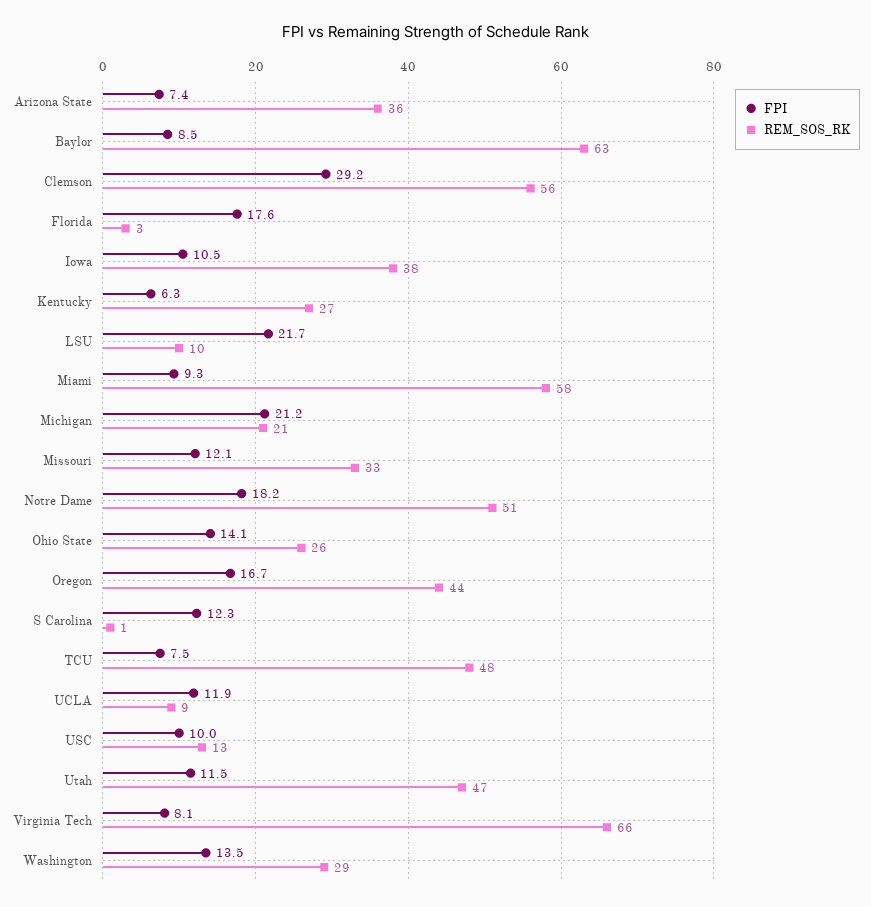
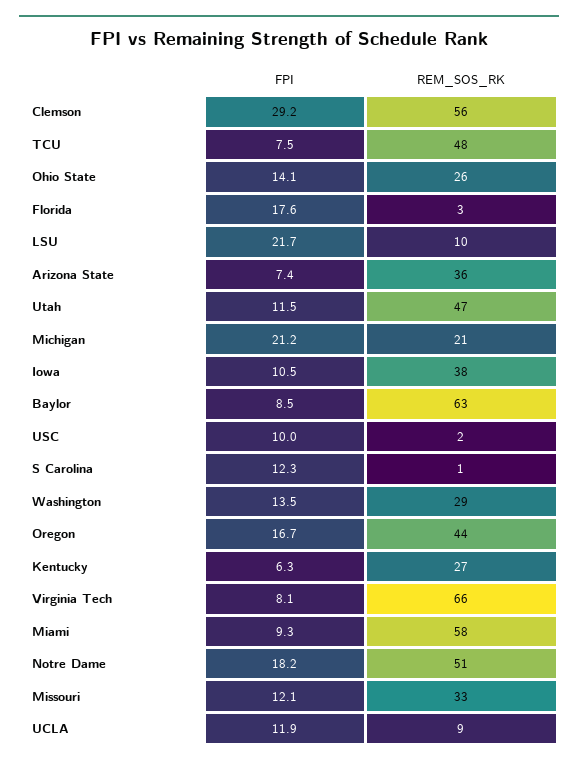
  {
    "FPI": {
      "Arizona State": 7.4,
      "Baylor": 8.5,
      "Clemson": 29.2,
      "Florida": 17.6,
      "Iowa": 10.5,
      "Kentucky": 6.3,
      "LSU": 21.7,
      "Miami": 9.3,
      "Michigan": 21.2,
      "Missouri": 12.1,
      "Notre Dame": 18.2,
      "Ohio State": 14.1,
      "Oregon": 16.7,
      "S Carolina": 12.3,
      "TCU": 7.5,
      "UCLA": 11.9,
      "USC": 10,
      "Utah": 11.5,
      "Virginia Tech": 8.1,
      "Washington": 13.5
    },
    "REM_SOS_RK": {
      "Arizona State": 36,
      "Baylor": 63,
      "Clemson": 56,
      "Florida": 3,
      "Iowa": 38,
      "Kentucky": 27,
      "LSU": 10,
      "Miami": 58,
      "Michigan": 21,
      "Missouri": 33,
      "Notre Dame": 51,
      "Ohio State": 26,
      "Oregon": 44,
      "S Carolina": 1,
      "TCU": 48,
      "UCLA": 9,
-     "USC": 13,
+     "USC": 2,
      "Utah": 47,
      "Virginia Tech": 66,
      "Washington": 29
    }
  }

